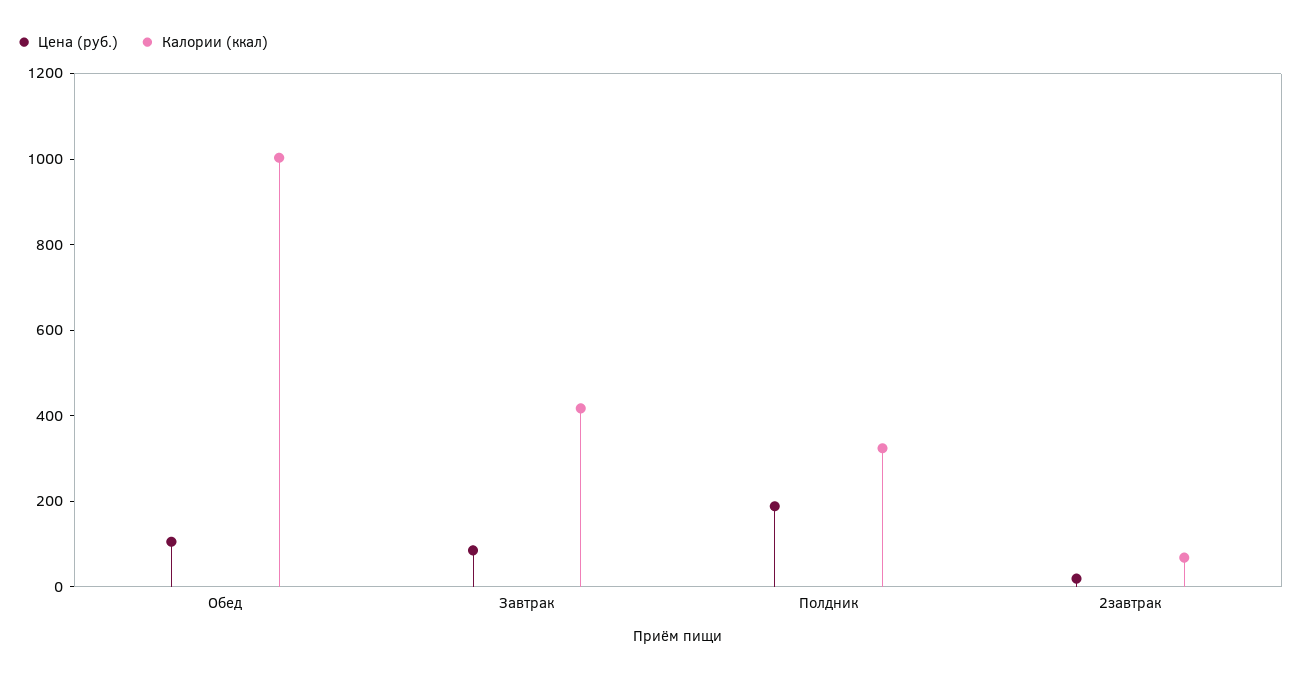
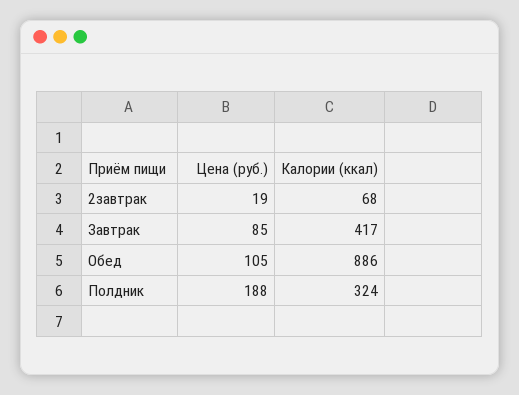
  {
    "Цена (руб.)": {
      "Обед": 105,
      "Завтрак": 85,
      "Полдник": 188,
      "2завтрак": 19
    },
    "Калории (ккал)": {
-     "Обед": 1000,
+     "Обед": 886,
      "Завтрак": 417,
      "Полдник": 324,
      "2завтрак": 68
    }
  }

